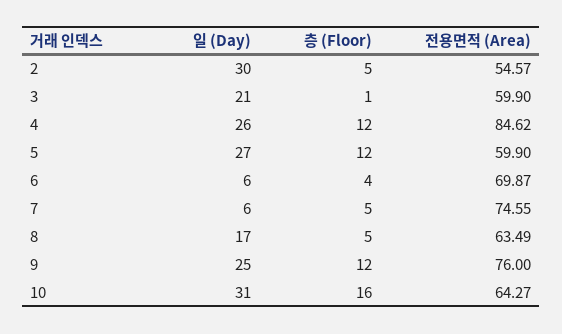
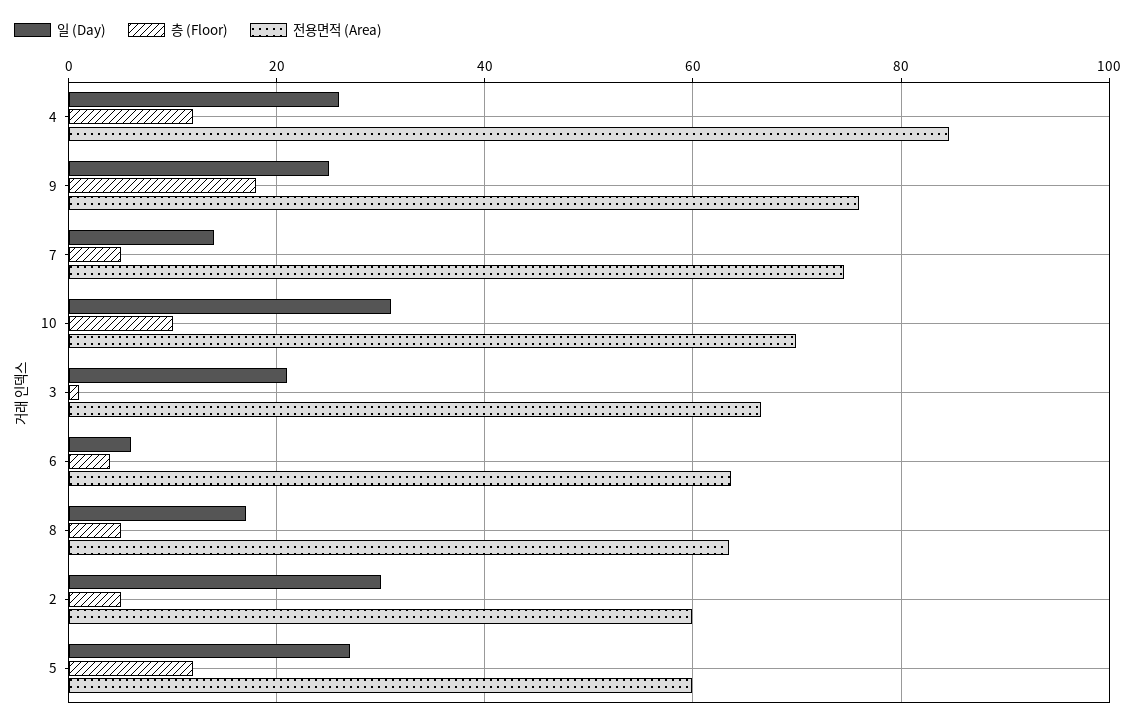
  {
    "일 (Day)": {
      "2": 30,
      "3": 21,
      "4": 26,
      "5": 27,
      "6": 6,
-     "7": 6,
+     "7": 14,
      "8": 17,
      "9": 25,
      "10": 31
    },
    "층 (Floor)": {
      "2": 5,
      "3": 1,
      "4": 12,
      "5": 12,
      "6": 4,
      "7": 5,
      "8": 5,
-     "9": 12,
+     "9": 18,
-     "10": 16
+     "10": 10
    },
    "전용면적 (Area)": {
-     "2": 54.57,
+     "2": 60,
-     "3": 59.9,
+     "3": 66,
      "4": 84.62,
      "5": 59.9,
-     "6": 69.87,
+     "6": 64,
      "7": 74.55,
      "8": 63.49,
      "9": 76,
-     "10": 64.27
+     "10": 70
    }
  }

